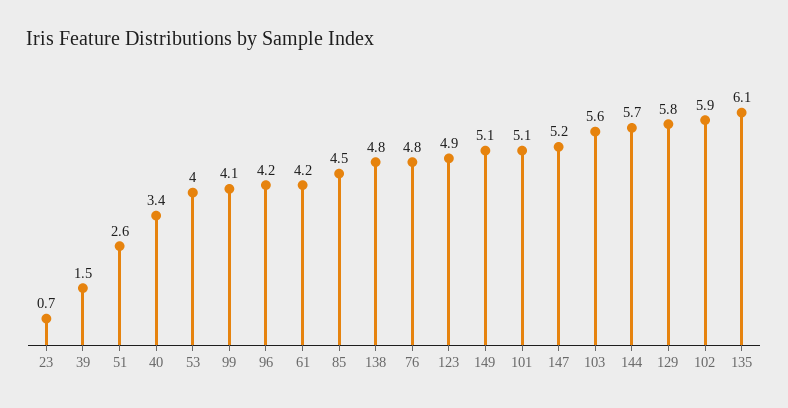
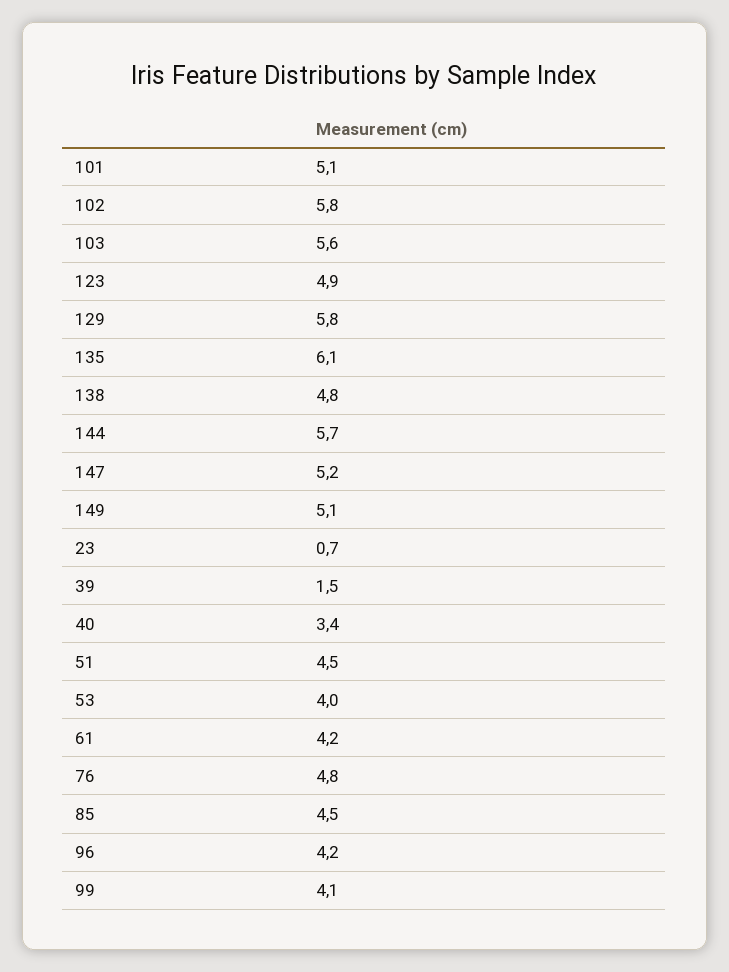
  {
    "23": 0.7,
    "39": 1.5,
-   "51": 2.6,
+   "51": 4.5,
    "40": 3.4,
    "53": 4,
    "99": 4.1,
    "96": 4.2,
    "61": 4.2,
    "85": 4.5,
    "138": 4.8,
    "76": 4.8,
    "123": 4.9,
    "149": 5.1,
    "101": 5.1,
    "147": 5.2,
    "103": 5.6,
    "144": 5.7,
    "129": 5.8,
-   "102": 5.9,
+   "102": 5.8,
    "135": 6.1
  }

